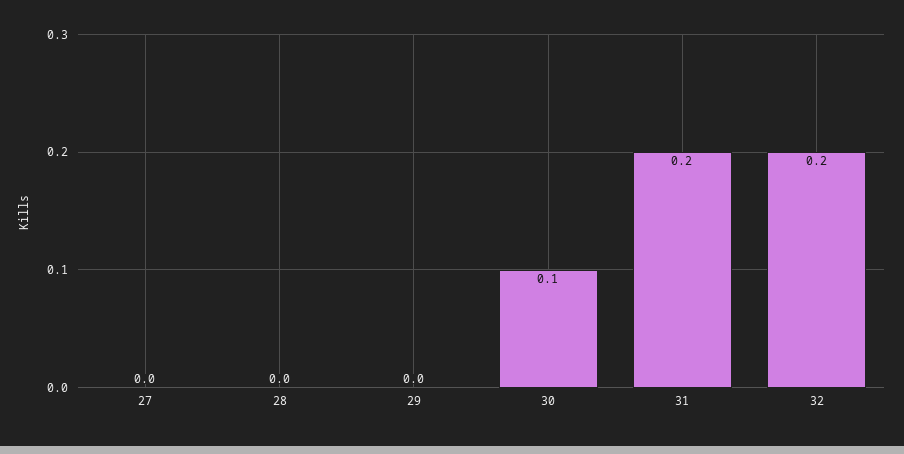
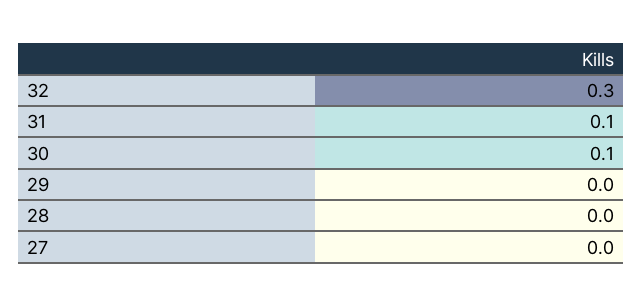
  {
    "27": 0,
    "28": 0,
    "29": 0,
    "30": 0.1,
-   "31": 0.2,
+   "31": 0.1,
-   "32": 0.2
+   "32": 0.3
  }

